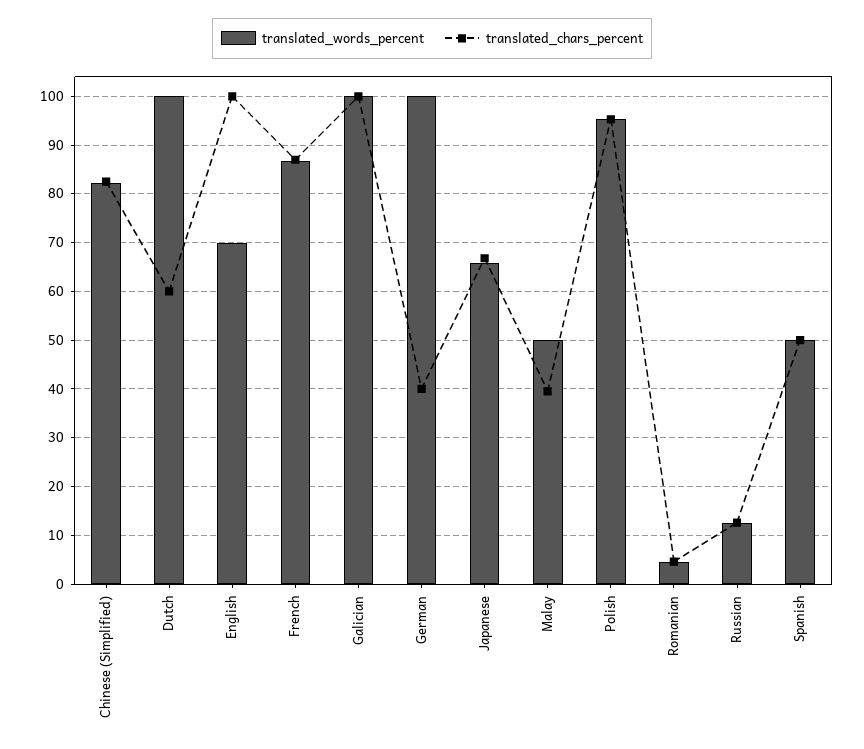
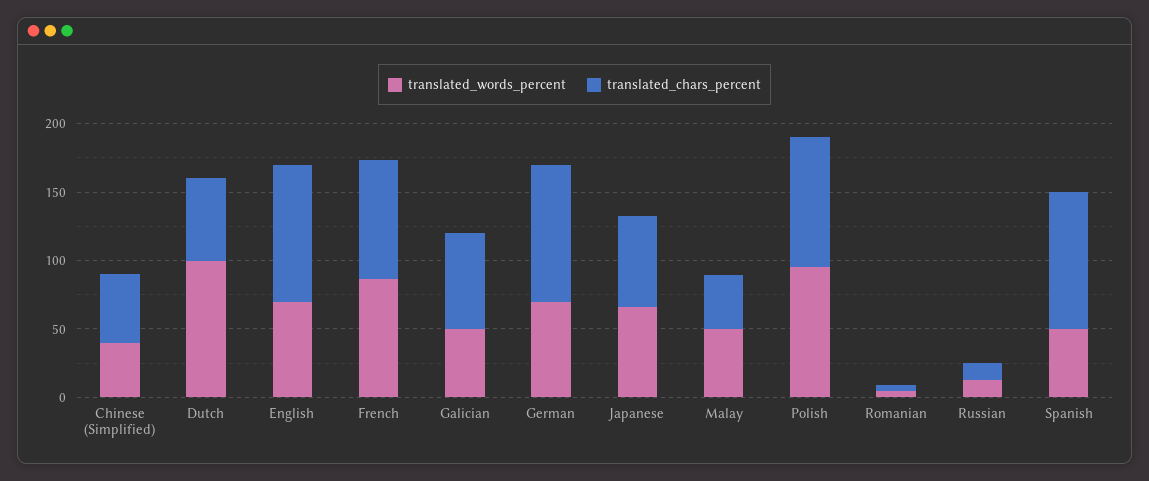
  {
    "translated_words_percent": {
-     "Chinese (Simplified)": 82,
+     "Chinese (Simplified)": 40,
      "Dutch": 100,
      "English": 70,
      "French": 86,
-     "Galician": 100,
+     "Galician": 50,
-     "German": 100,
+     "German": 70,
      "Japanese": 66,
      "Malay": 50,
      "Polish": 96,
      "Romanian": 4,
      "Russian": 12,
      "Spanish": 50
    },
    "translated_chars_percent": {
-     "Chinese (Simplified)": 82,
+     "Chinese (Simplified)": 50,
      "Dutch": 60,
      "English": 100,
      "French": 88,
-     "Galician": 100,
+     "Galician": 70,
-     "German": 40,
+     "German": 100,
      "Japanese": 66,
      "Malay": 40,
      "Polish": 96,
      "Romanian": 4,
      "Russian": 12,
-     "Spanish": 50
+     "Spanish": 100
    }
  }

